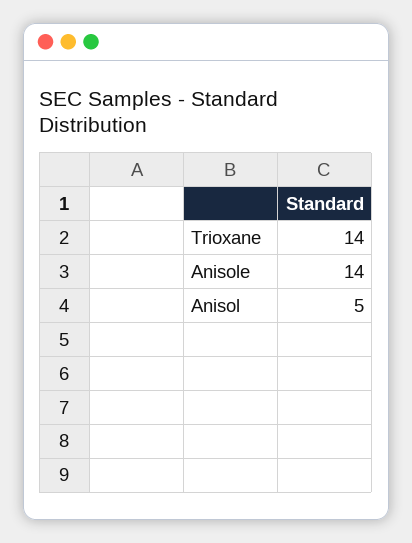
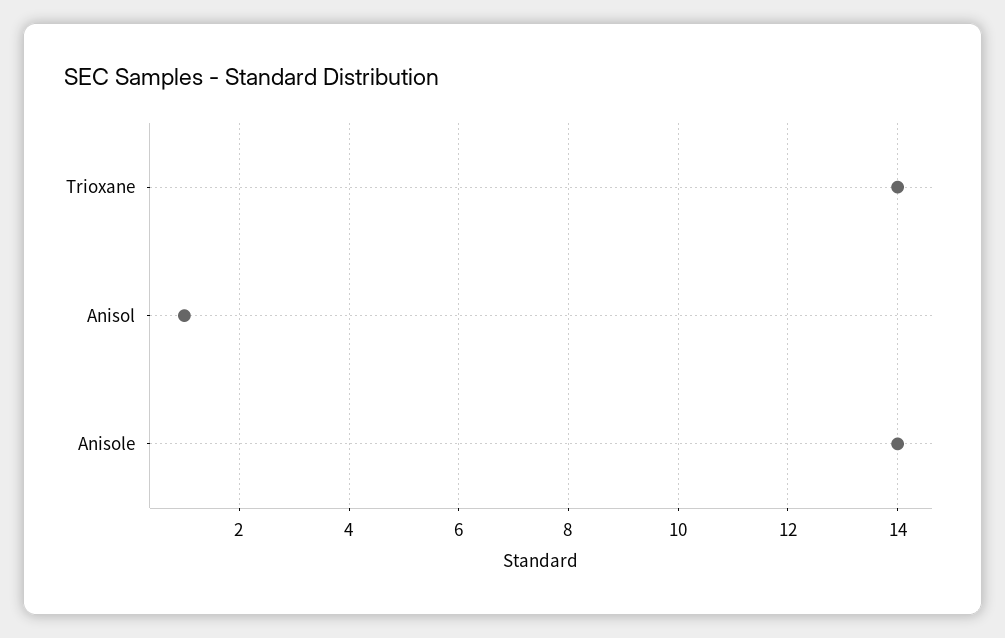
  {
    "Trioxane": 14,
    "Anisole": 14,
-   "Anisol": 5
+   "Anisol": 1
  }

